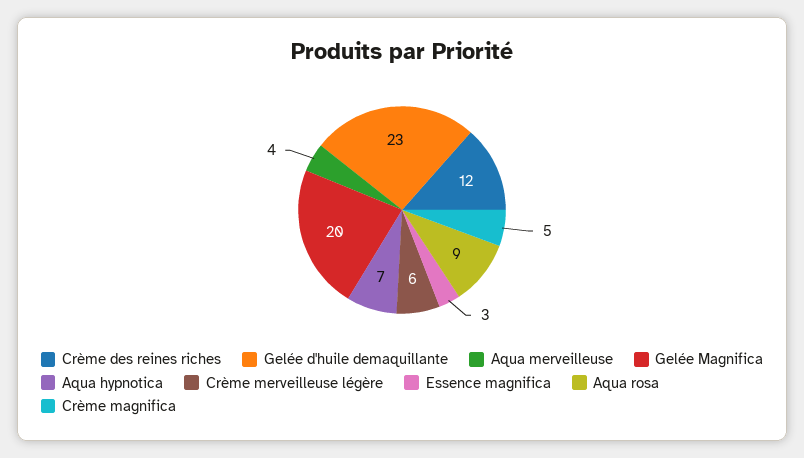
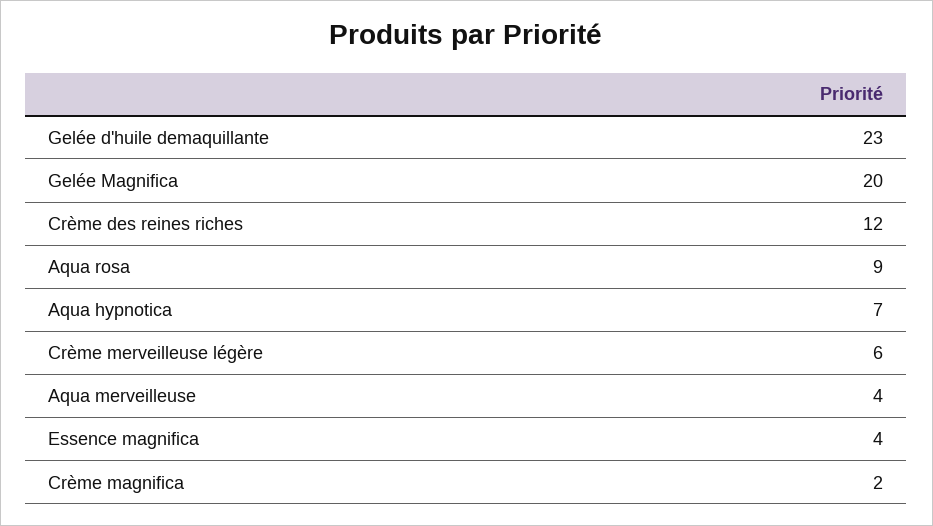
  {
    "Crème des reines riches": 12,
    "Gelée d'huile demaquillante": 23,
    "Aqua merveilleuse": 4,
    "Gelée Magnifica": 20,
    "Aqua hypnotica": 7,
    "Crème merveilleuse légère": 6,
-   "Essence magnifica": 3,
+   "Essence magnifica": 4,
    "Aqua rosa": 9,
-   "Crème magnifica": 5
+   "Crème magnifica": 2
  }

